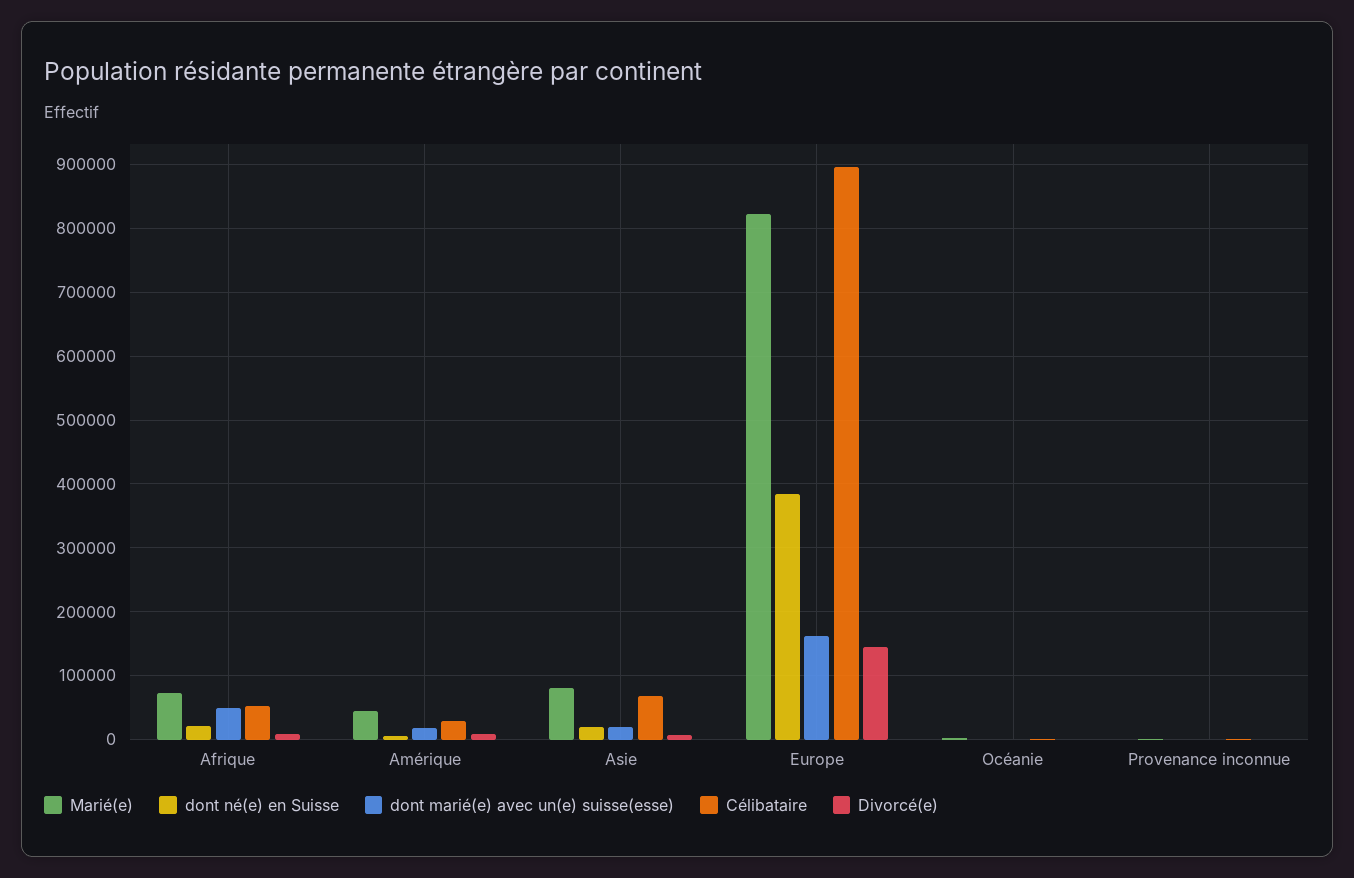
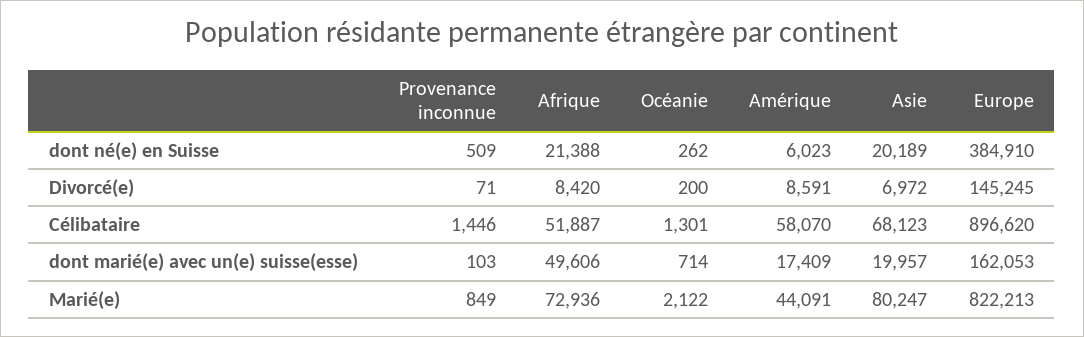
  {
    "Marié(e)": {
      "Afrique": 72936,
      "Amérique": 44091,
      "Asie": 80247,
      "Europe": 822213,
      "Océanie": 2122,
      "Provenance inconnue": 849
    },
    "dont né(e) en Suisse": {
      "Afrique": 21388,
      "Amérique": 6023,
      "Asie": 20189,
      "Europe": 384910,
      "Océanie": 262,
      "Provenance inconnue": 509
    },
    "dont marié(e) avec un(e) suisse(esse)": {
      "Afrique": 49606,
      "Amérique": 17409,
      "Asie": 19957,
      "Europe": 162053,
      "Océanie": 714,
      "Provenance inconnue": 103
    },
    "Célibataire": {
      "Afrique": 51887,
-     "Amérique": 30000,
+     "Amérique": 58070,
      "Asie": 68123,
      "Europe": 896620,
      "Océanie": 1301,
      "Provenance inconnue": 1446
    },
    "Divorcé(e)": {
      "Afrique": 8420,
      "Amérique": 8591,
      "Asie": 6972,
      "Europe": 145245,
      "Océanie": 200,
      "Provenance inconnue": 71
    }
  }

